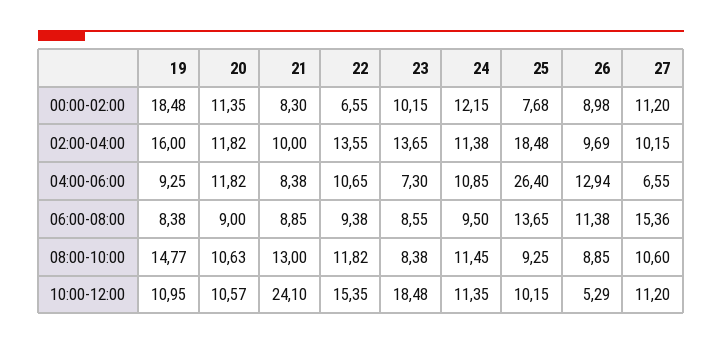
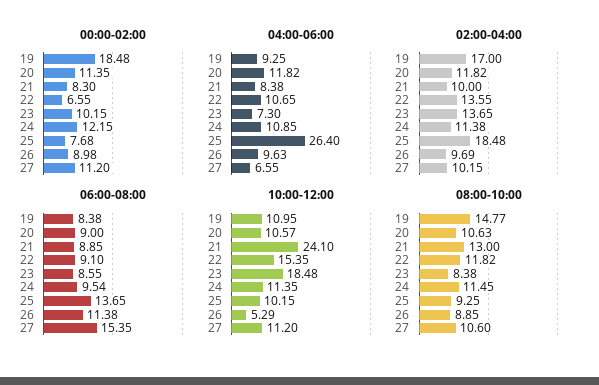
  {
    "00:00-02:00": {
      "19": 18.48,
      "20": 11.35,
      "21": 8.3,
      "22": 6.55,
      "23": 10.15,
      "24": 12.15,
      "25": 7.68,
      "26": 8.98,
      "27": 11.2
    },
    "02:00-04:00": {
-     "19": 16,
+     "19": 17,
      "20": 11.82,
      "21": 10,
      "22": 13.55,
      "23": 13.65,
      "24": 11.38,
      "25": 18.48,
      "26": 9.69,
      "27": 10.15
    },
    "04:00-06:00": {
      "19": 9.25,
      "20": 11.82,
      "21": 8.38,
      "22": 10.65,
      "23": 7.3,
      "24": 10.85,
      "25": 26.4,
-     "26": 12.94,
+     "26": 9.63,
      "27": 6.55
    },
    "06:00-08:00": {
      "19": 8.38,
      "20": 9,
      "21": 8.85,
-     "22": 9.38,
+     "22": 9.1,
      "23": 8.55,
-     "24": 9.5,
+     "24": 9.54,
      "25": 13.65,
      "26": 11.38,
-     "27": 15.36
+     "27": 15.35
    },
    "08:00-10:00": {
      "19": 14.77,
      "20": 10.63,
      "21": 13,
      "22": 11.82,
      "23": 8.38,
      "24": 11.45,
      "25": 9.25,
      "26": 8.85,
      "27": 10.6
    },
    "10:00-12:00": {
      "19": 10.95,
      "20": 10.57,
      "21": 24.1,
      "22": 15.35,
      "23": 18.48,
      "24": 11.35,
      "25": 10.15,
      "26": 5.29,
      "27": 11.2
    }
  }

